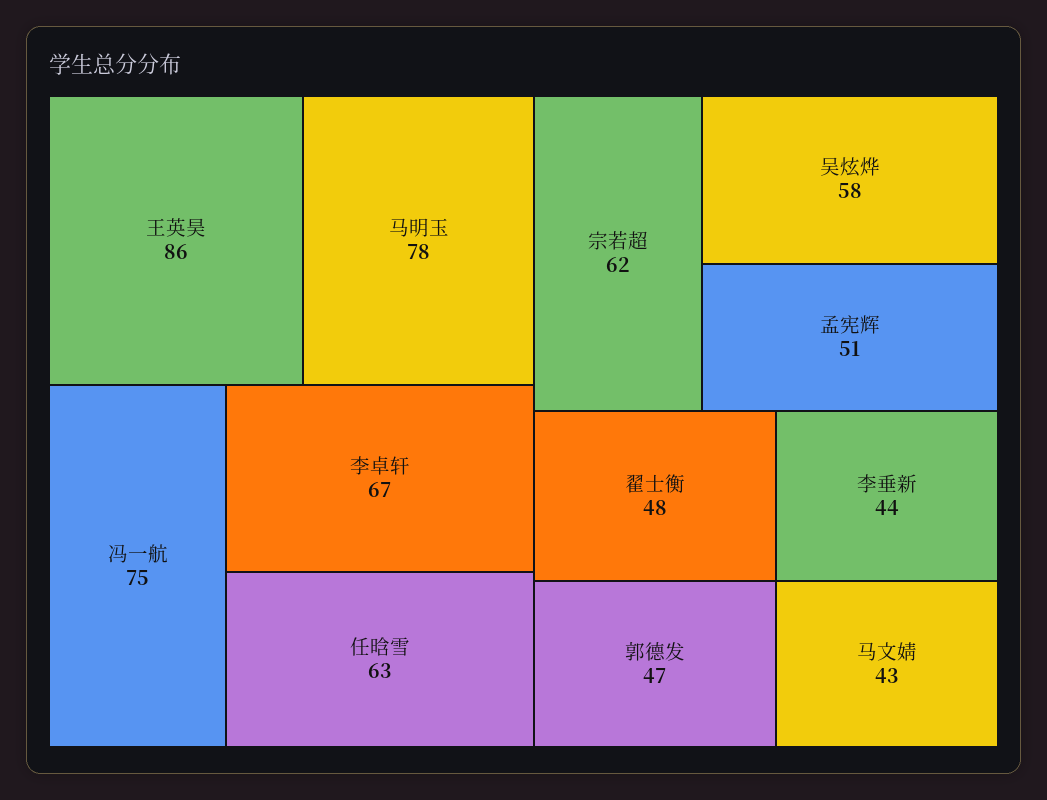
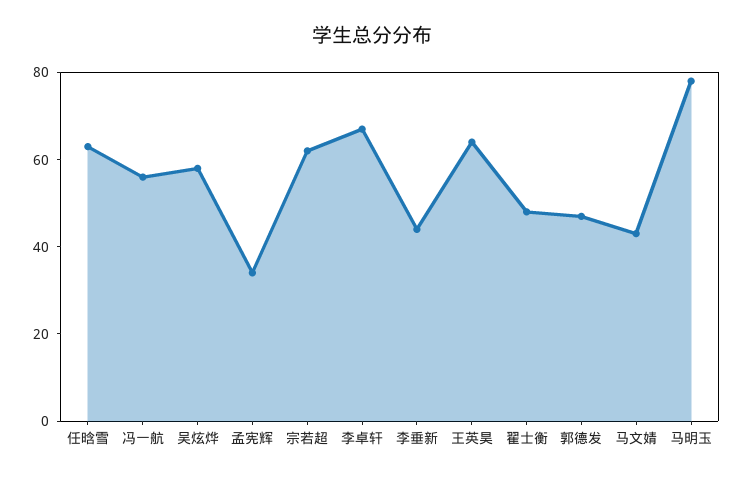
  {
-   "王英昊": 86,
+   "王英昊": 65,
    "马明玉": 78,
-   "冯一航": 75,
+   "冯一航": 55,
    "李卓轩": 67,
    "任晗雪": 63,
    "宗若超": 62,
    "吴炫烨": 58,
-   "孟宪辉": 51,
+   "孟宪辉": 35,
    "翟士衡": 48,
    "郭德发": 47,
    "李垂新": 44,
    "马文婧": 43
  }

